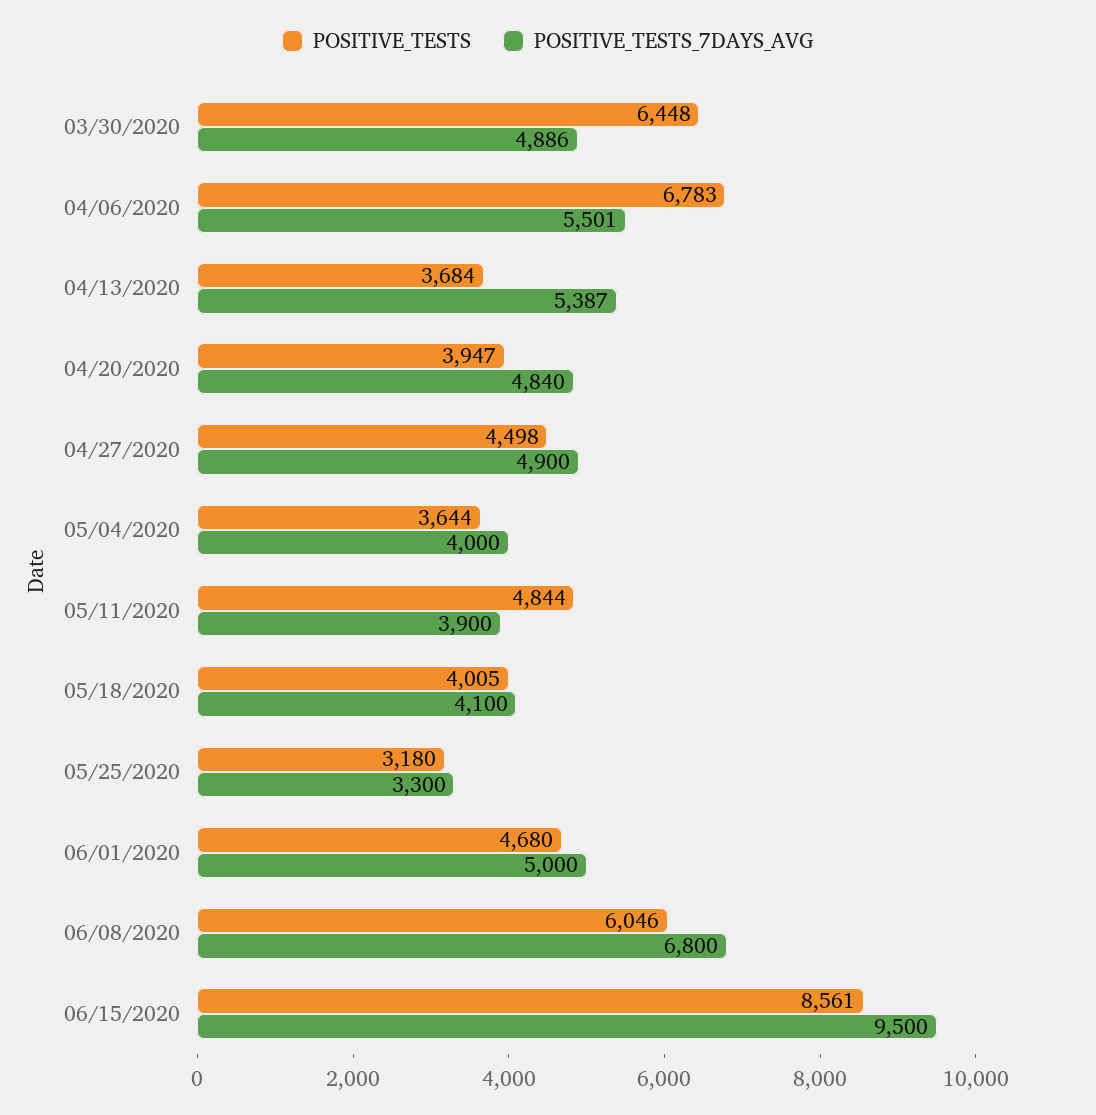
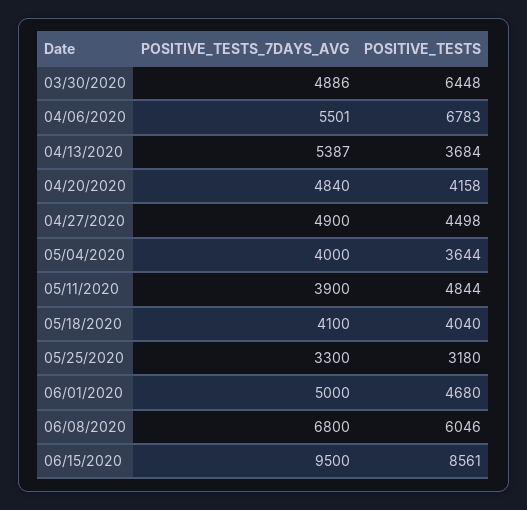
  {
    "POSITIVE_TESTS": {
      "03/30/2020": 6448,
      "04/06/2020": 6783,
      "04/13/2020": 3684,
-     "04/20/2020": 3947,
+     "04/20/2020": 4158,
      "04/27/2020": 4498,
      "05/04/2020": 3644,
      "05/11/2020": 4844,
-     "05/18/2020": 4005,
+     "05/18/2020": 4040,
      "05/25/2020": 3180,
      "06/01/2020": 4680,
      "06/08/2020": 6046,
      "06/15/2020": 8561
    },
    "POSITIVE_TESTS_7DAYS_AVG": {
      "03/30/2020": 4886,
      "04/06/2020": 5501,
      "04/13/2020": 5387,
      "04/20/2020": 4840,
      "04/27/2020": 4900,
      "05/04/2020": 4000,
      "05/11/2020": 3900,
      "05/18/2020": 4100,
      "05/25/2020": 3300,
      "06/01/2020": 5000,
      "06/08/2020": 6800,
      "06/15/2020": 9500
    }
  }

